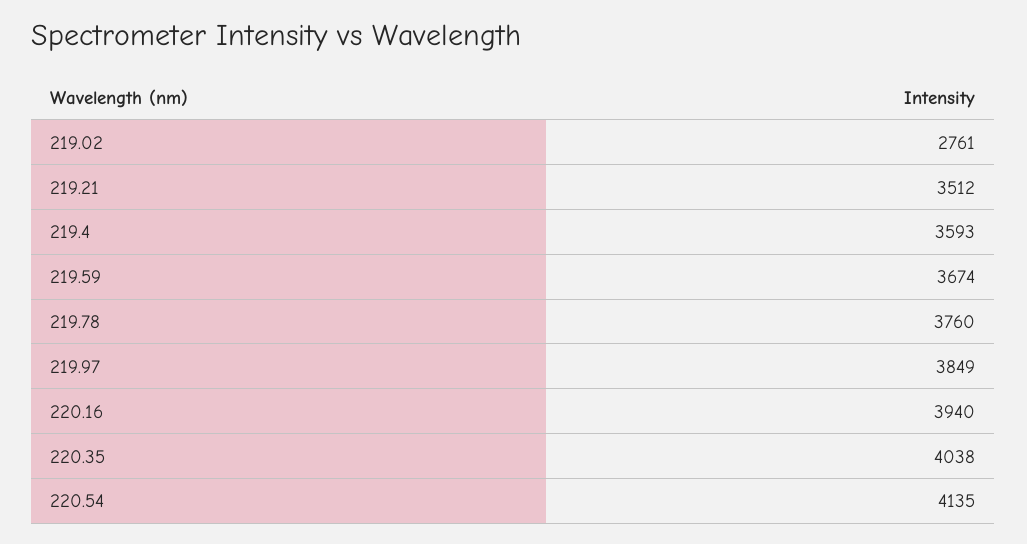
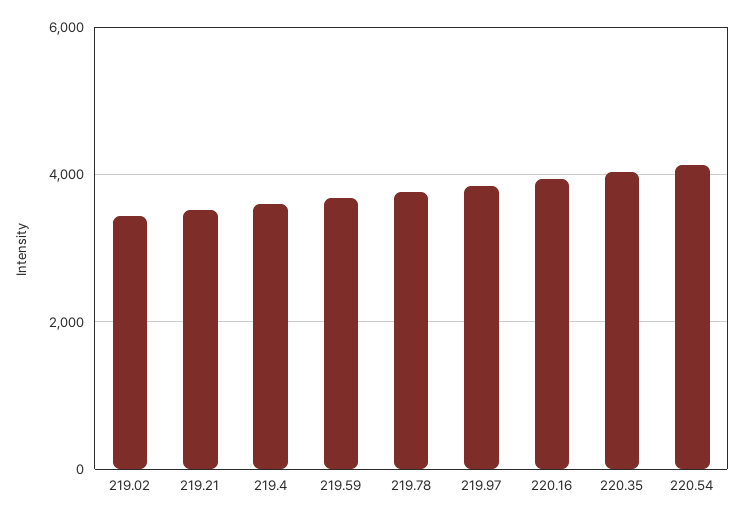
  {
-   "219.02": 2761,
+   "219.02": 3400,
    "219.21": 3512,
    "219.4": 3593,
    "219.59": 3674,
    "219.78": 3760,
    "219.97": 3849,
    "220.16": 3940,
    "220.35": 4038,
    "220.54": 4135
  }

